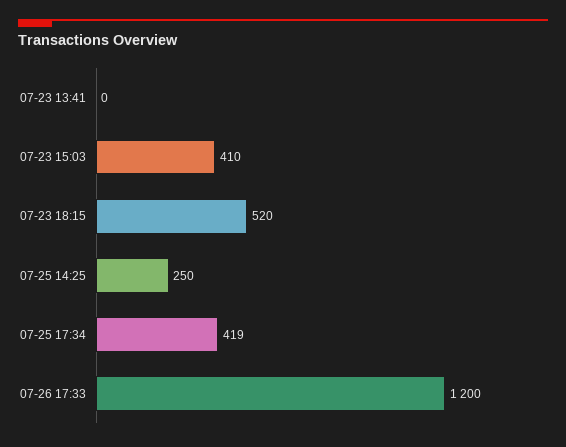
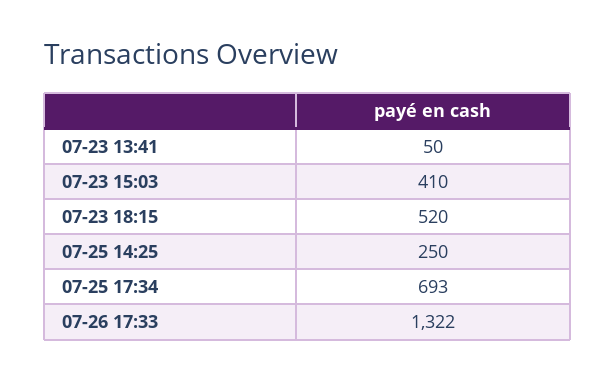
  {
-   "07-23 13:41": 0,
+   "07-23 13:41": 50,
    "07-23 15:03": 410,
    "07-23 18:15": 520,
    "07-25 14:25": 250,
-   "07-25 17:34": 419,
+   "07-25 17:34": 693,
-   "07-26 17:33": 1200
+   "07-26 17:33": 1322
  }

